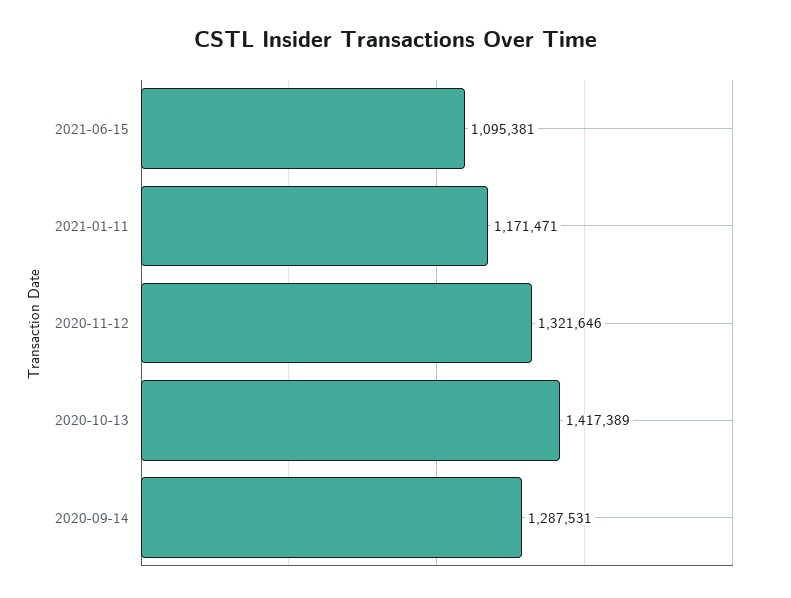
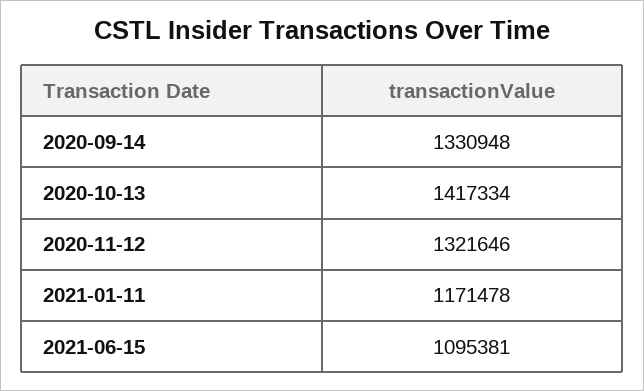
  {
    "2021-06-15": 1095381,
-   "2021-01-11": 1171471,
+   "2021-01-11": 1171478,
    "2020-11-12": 1321646,
-   "2020-10-13": 1417389,
+   "2020-10-13": 1417334,
-   "2020-09-14": 1287531
+   "2020-09-14": 1330948
  }

